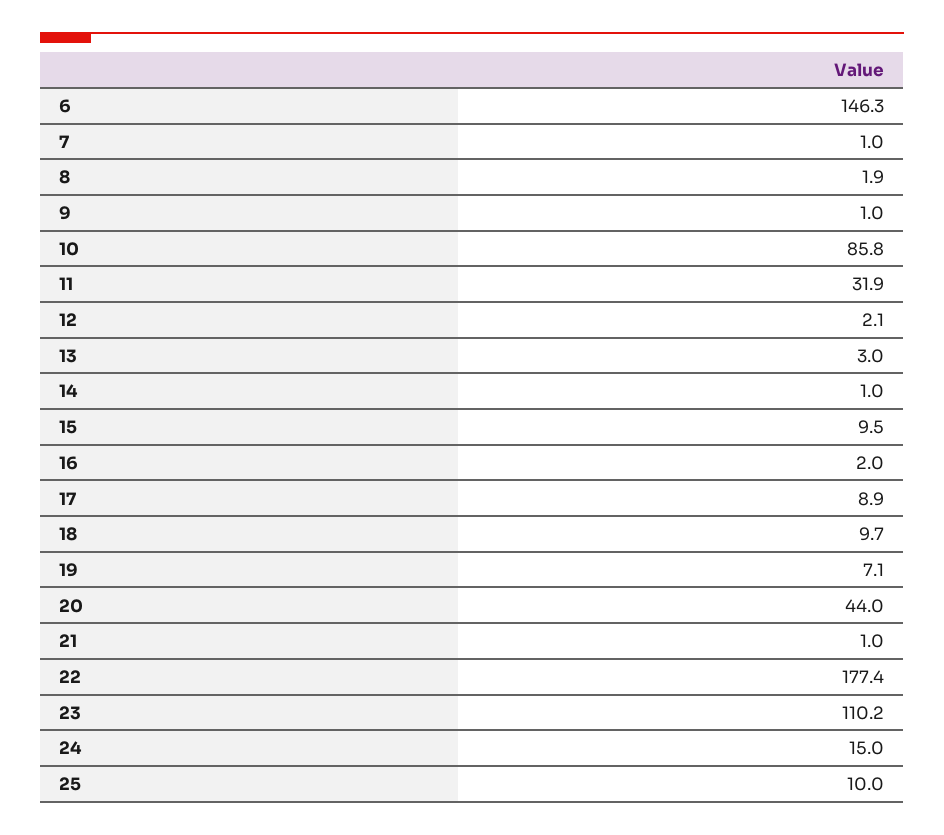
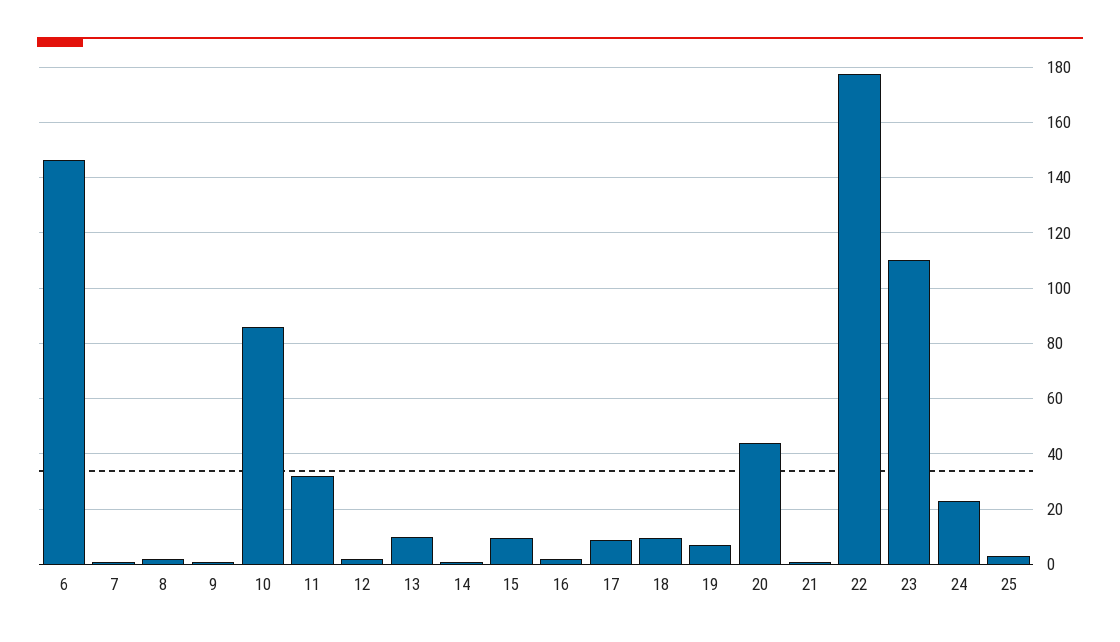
  {
    "6": 146.3,
    "7": 1,
    "8": 1.9,
    "9": 1,
    "10": 85.8,
    "11": 31.9,
    "12": 2.1,
-   "13": 3,
+   "13": 10,
    "14": 1,
    "15": 9.5,
    "16": 2,
    "17": 8.9,
    "18": 9.7,
    "19": 7.1,
    "20": 44,
    "21": 1,
    "22": 177.4,
    "23": 110.2,
-   "24": 15,
+   "24": 22.5,
-   "25": 10
+   "25": 2.5
  }

